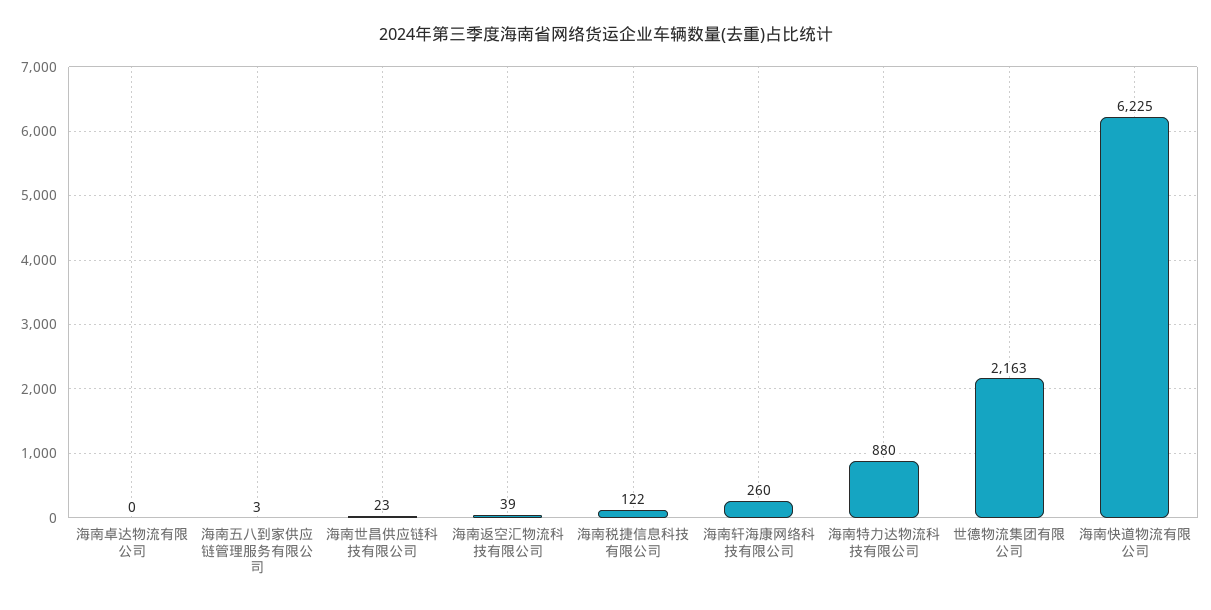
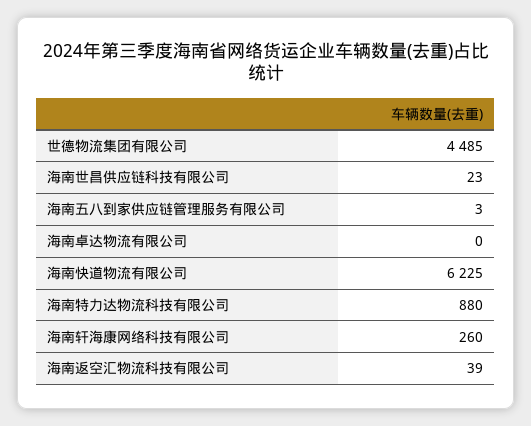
  {
    "海南卓达物流有限公司": 0,
    "海南五八到家供应链管理服务有限公司": 3,
    "海南世昌供应链科技有限公司": 23,
    "海南返空汇物流科技有限公司": 39,
-   "海南税捷信息科技有限公司": 122,
    "海南轩海康网络科技有限公司": 260,
    "海南特力达物流科技有限公司": 880,
-   "世德物流集团有限公司": 2163,
+   "世德物流集团有限公司": 4485,
    "海南快道物流有限公司": 6225
  }

